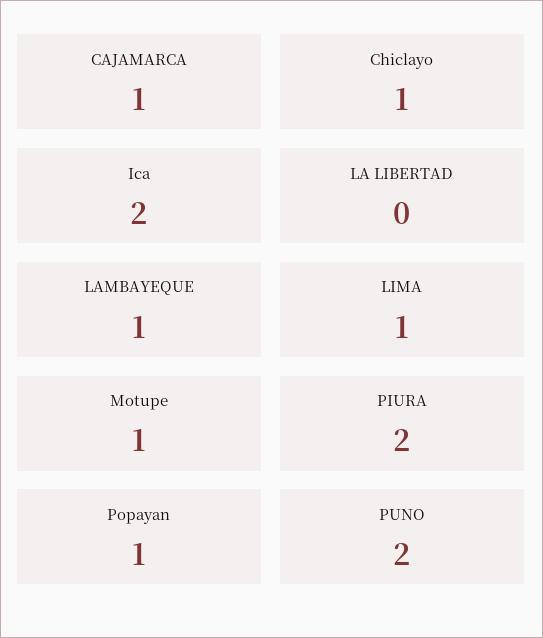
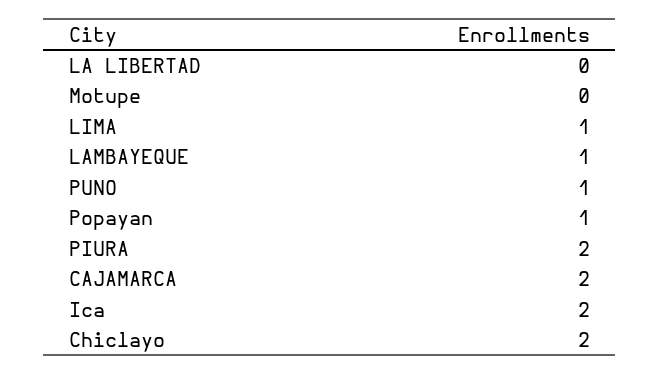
  {
-   "CAJAMARCA": 1,
+   "CAJAMARCA": 2,
-   "Chiclayo": 1,
+   "Chiclayo": 2,
    "Ica": 2,
    "LA LIBERTAD": 0,
    "LAMBAYEQUE": 1,
    "LIMA": 1,
-   "Motupe": 1,
+   "Motupe": 0,
    "PIURA": 2,
    "Popayan": 1,
-   "PUNO": 2
+   "PUNO": 1
  }

